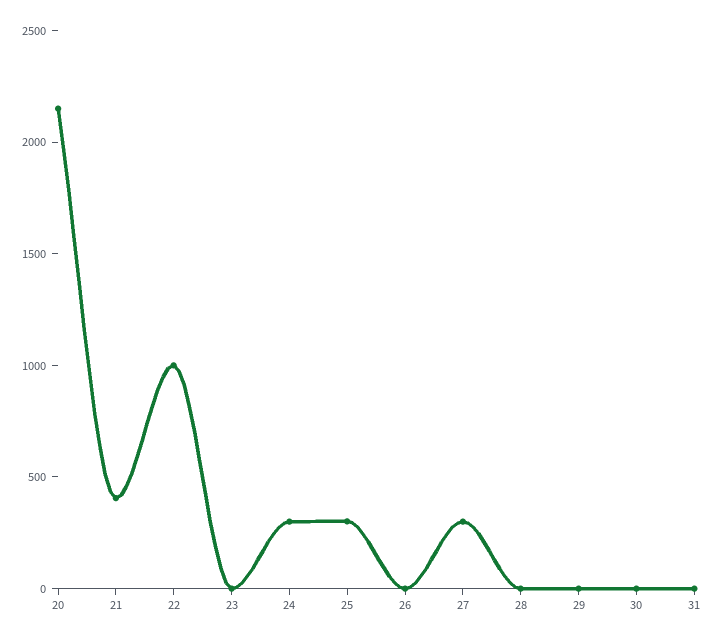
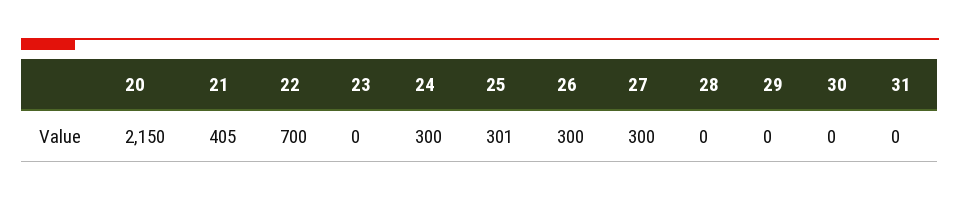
  {
    "20": 2150,
    "21": 405,
-   "22": 1000,
+   "22": 700,
    "23": 0,
    "24": 300,
    "25": 301,
-   "26": 0,
+   "26": 300,
    "27": 300,
    "28": 0,
    "29": 0,
    "30": 0,
    "31": 0
  }

